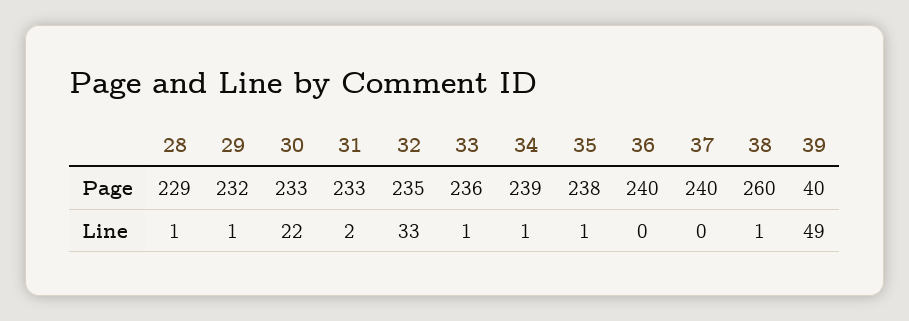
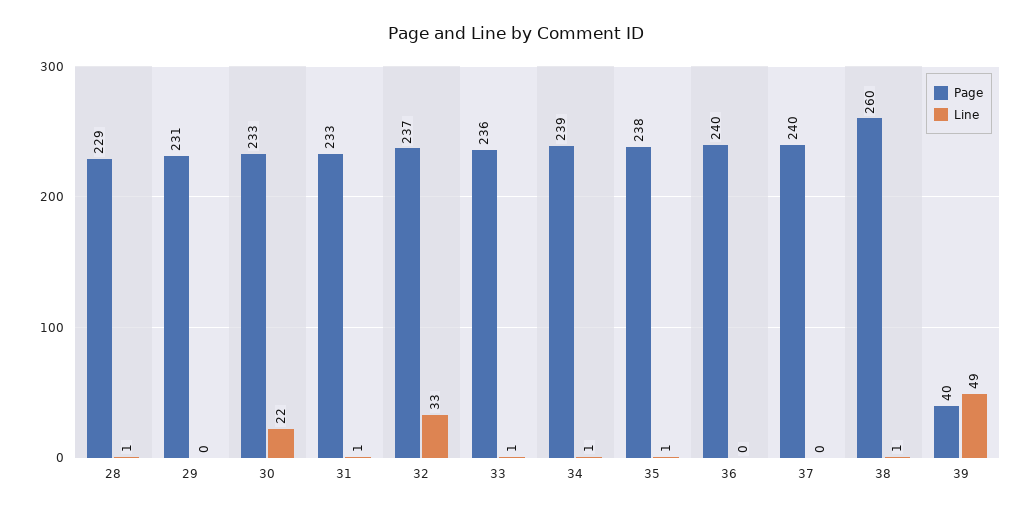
  {
    "Page": {
      "28": 229,
-     "29": 232,
+     "29": 231,
      "30": 233,
      "31": 233,
-     "32": 235,
+     "32": 237,
      "33": 236,
      "34": 239,
      "35": 238,
      "36": 240,
      "37": 240,
      "38": 260,
      "39": 40
    },
    "Line": {
      "28": 1,
-     "29": 1,
+     "29": 0,
      "30": 22,
-     "31": 2,
+     "31": 1,
      "32": 33,
      "33": 1,
      "34": 1,
      "35": 1,
      "36": 0,
      "37": 0,
      "38": 1,
      "39": 49
    }
  }

